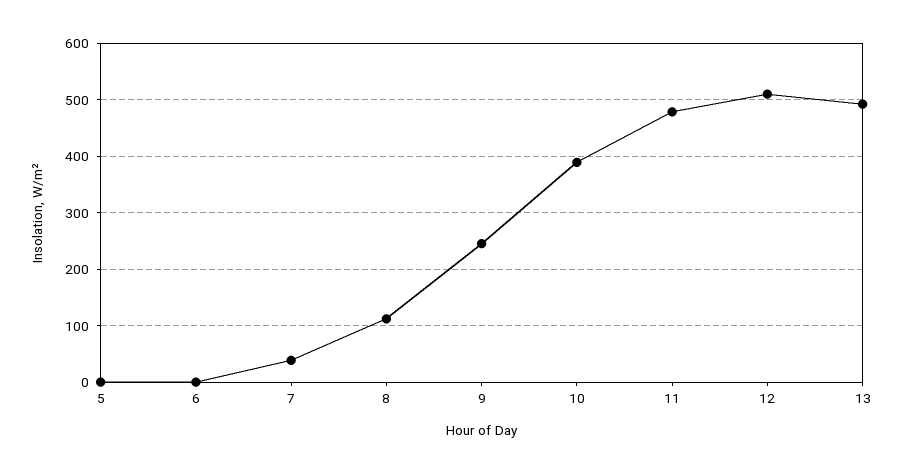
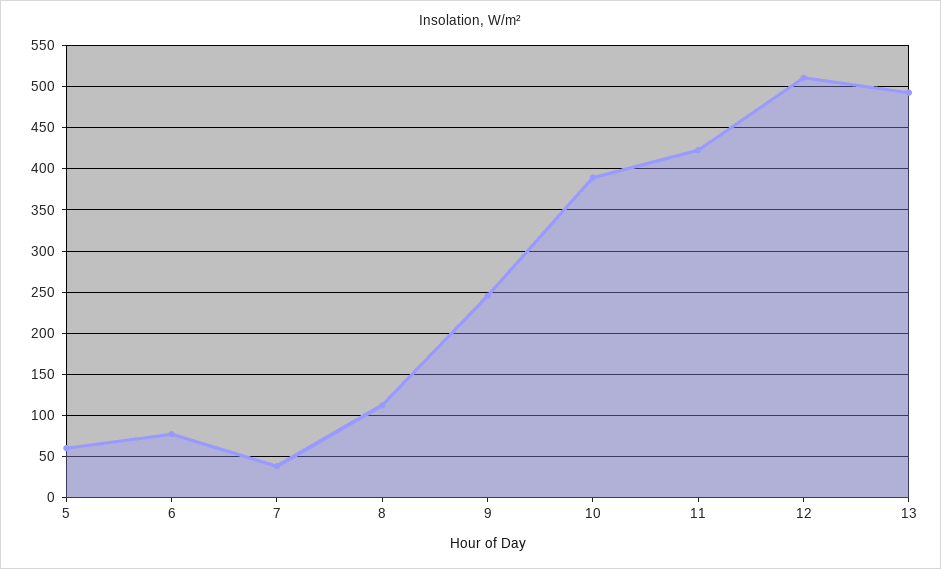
  {
-   "5": 0,
+   "5": 60,
-   "6": 0,
+   "6": 80,
    "7": 40,
    "8": 110,
    "9": 250,
    "10": 390,
-   "11": 480,
+   "11": 420,
    "12": 510,
    "13": 490
  }

